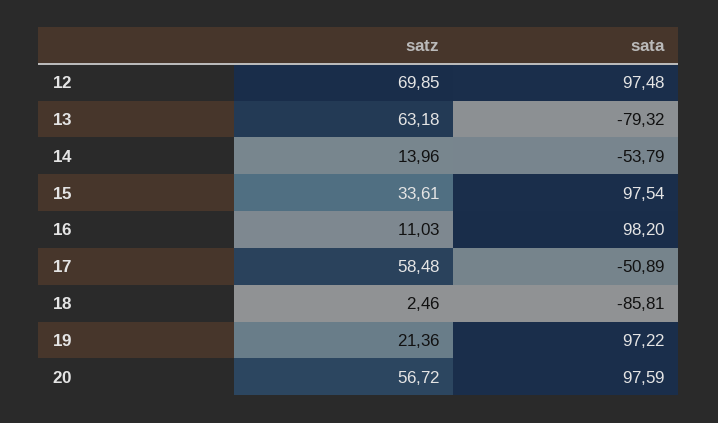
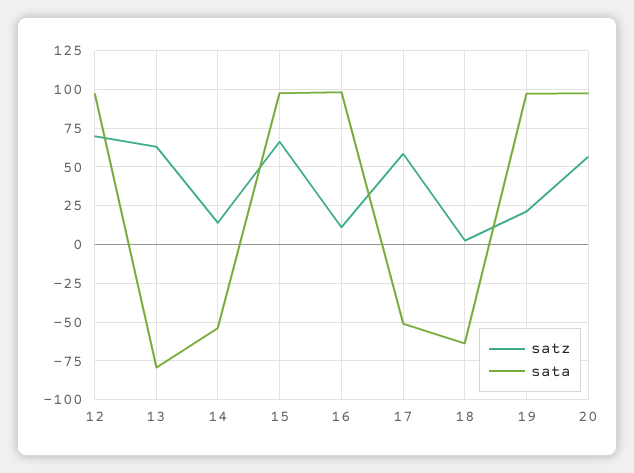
  {
    "satz": {
      "12": 69.85,
      "13": 63.18,
      "14": 13.96,
-     "15": 33.61,
+     "15": 65,
      "16": 11.03,
      "17": 58.48,
      "18": 2.46,
      "19": 21.36,
      "20": 56.72
    },
    "sata": {
      "12": 97.48,
      "13": -79.32,
      "14": -53.79,
      "15": 97.54,
      "16": 98.2,
      "17": -50.89,
-     "18": -85.81,
+     "18": -65,
      "19": 97.22,
      "20": 97.59
    }
  }

